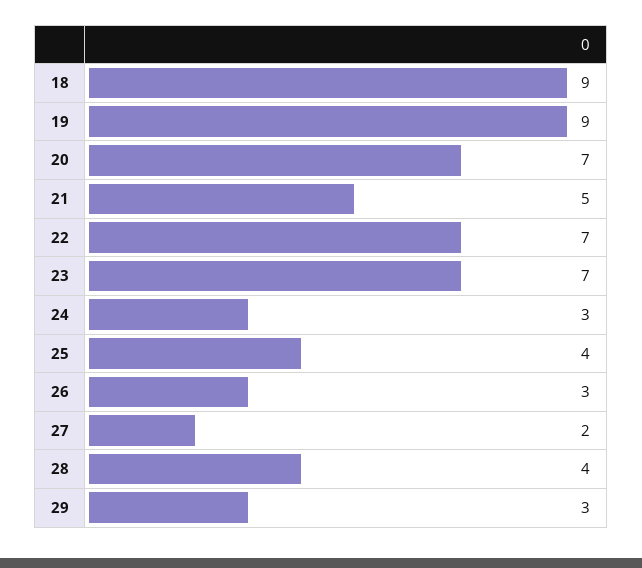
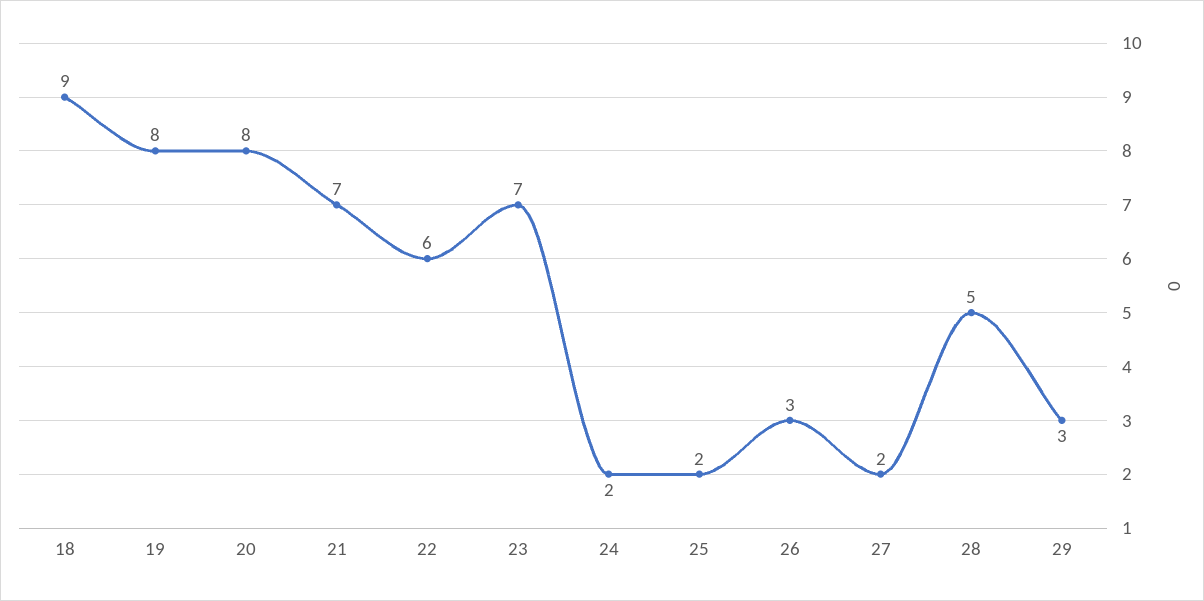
  {
    "18": 9,
-   "19": 9,
+   "19": 8,
-   "20": 7,
+   "20": 8,
-   "21": 5,
+   "21": 7,
-   "22": 7,
+   "22": 6,
    "23": 7,
-   "24": 3,
+   "24": 2,
-   "25": 4,
+   "25": 2,
    "26": 3,
    "27": 2,
-   "28": 4,
+   "28": 5,
    "29": 3
  }

